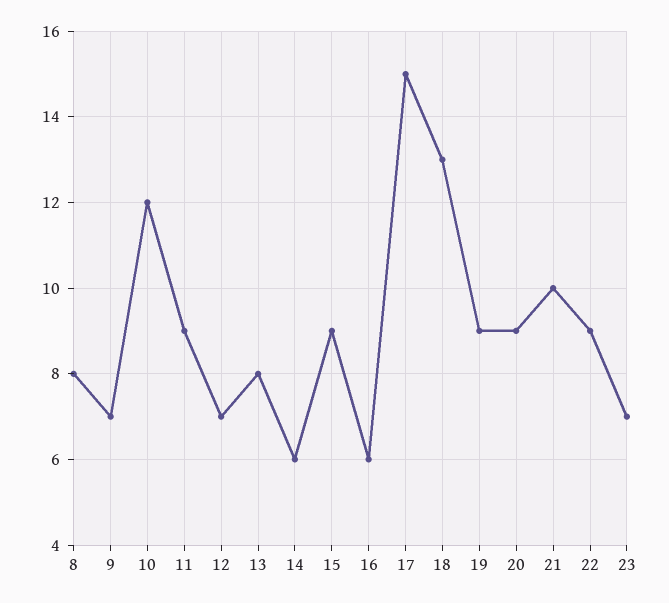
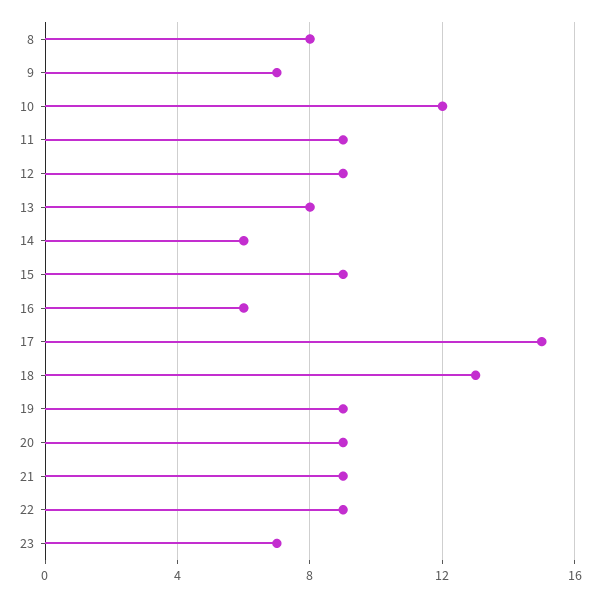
  {
    "8": 8,
    "9": 7,
    "10": 12,
    "11": 9,
-   "12": 7,
+   "12": 9,
    "13": 8,
    "14": 6,
    "15": 9,
    "16": 6,
    "17": 15,
    "18": 13,
    "19": 9,
    "20": 9,
-   "21": 10,
+   "21": 9,
    "22": 9,
    "23": 7
  }

